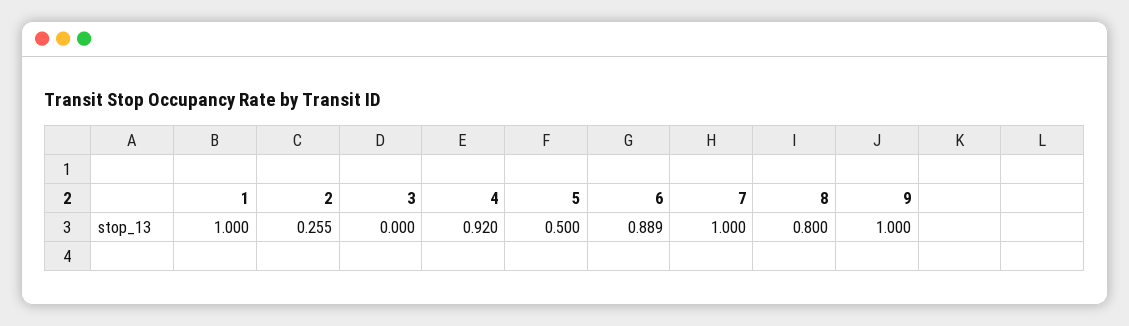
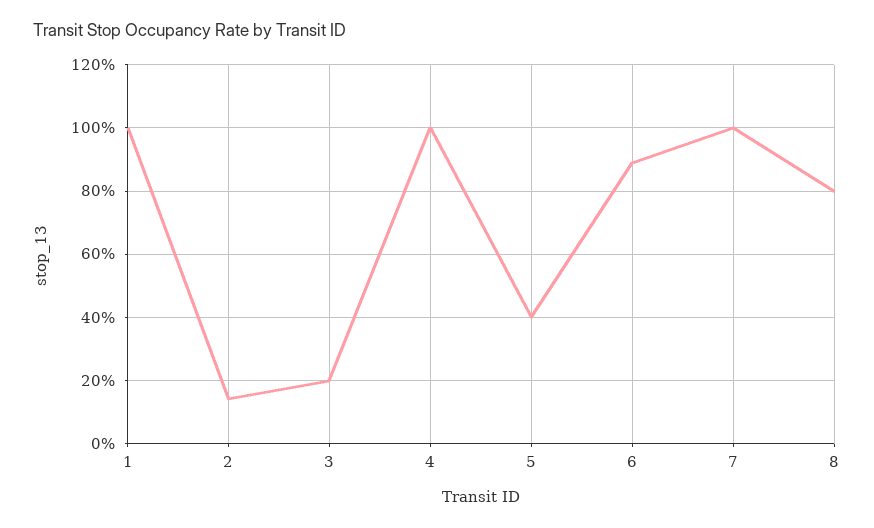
  {
    "1": 1,
-   "2": 0.255,
+   "2": 0.14,
-   "3": 0,
+   "3": 0.2,
-   "4": 0.92,
+   "4": 1,
-   "5": 0.5,
+   "5": 0.4,
    "6": 0.889,
    "7": 1,
-   "8": 0.8,
+   "8": 0.8
-   "9": 1
  }

